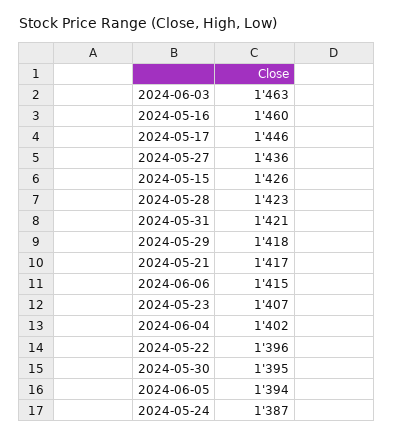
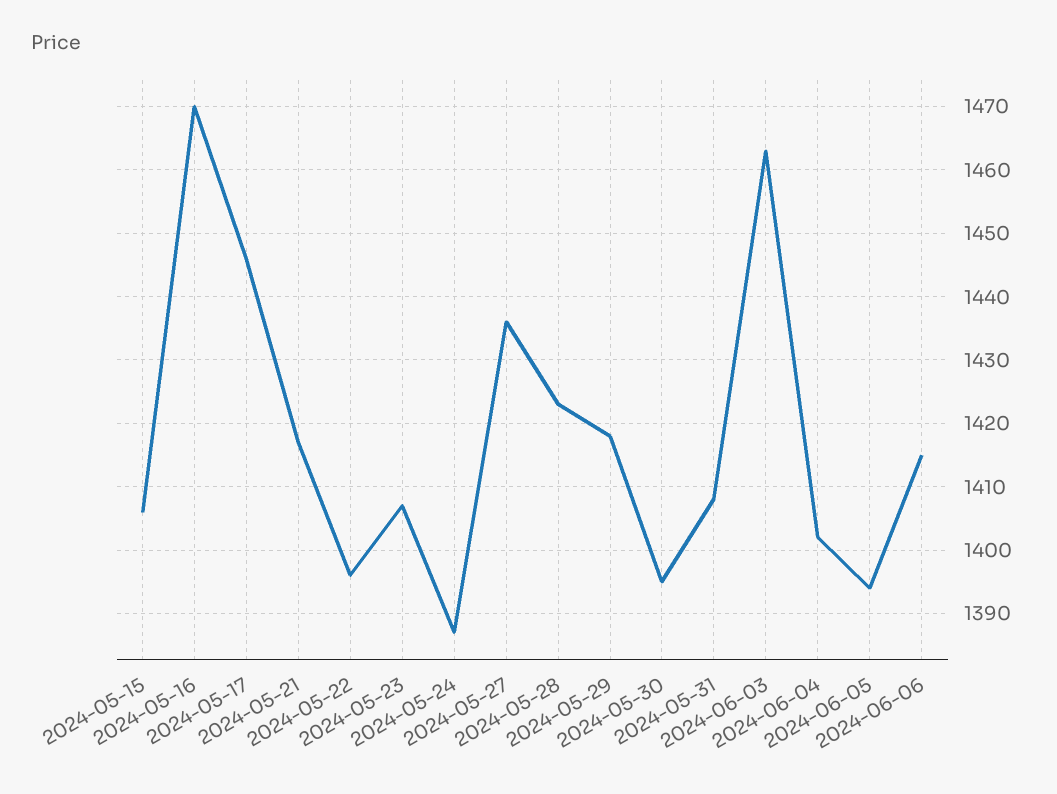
  {
    "2024-06-03": 1463,
-   "2024-05-16": 1460,
+   "2024-05-16": 1470,
    "2024-05-17": 1446,
    "2024-05-27": 1436,
-   "2024-05-15": 1426,
+   "2024-05-15": 1406,
    "2024-05-28": 1423,
-   "2024-05-31": 1421,
+   "2024-05-31": 1408,
    "2024-05-29": 1418,
    "2024-05-21": 1417,
    "2024-06-06": 1415,
    "2024-05-23": 1407,
    "2024-06-04": 1402,
    "2024-05-22": 1396,
    "2024-05-30": 1395,
    "2024-06-05": 1394,
    "2024-05-24": 1387
  }

